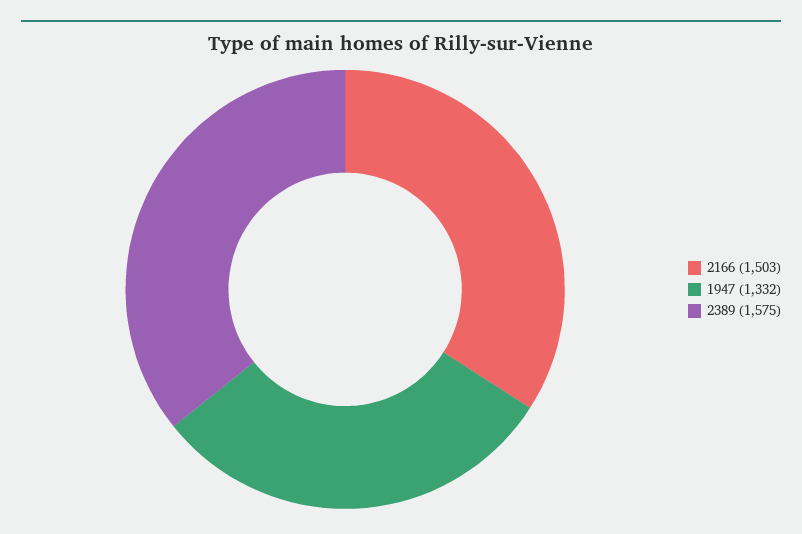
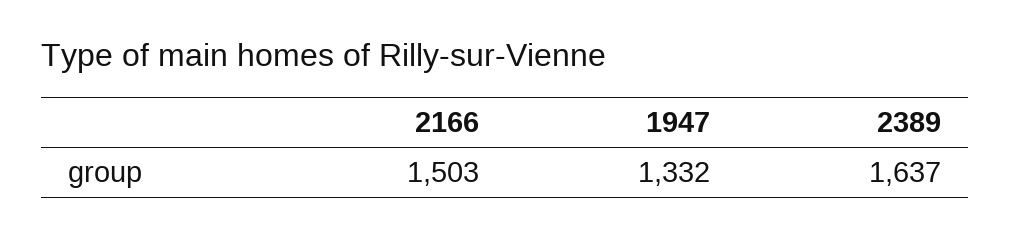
  {
    "2166": 1503,
    "1947": 1332,
-   "2389": 1575
+   "2389": 1637
  }

